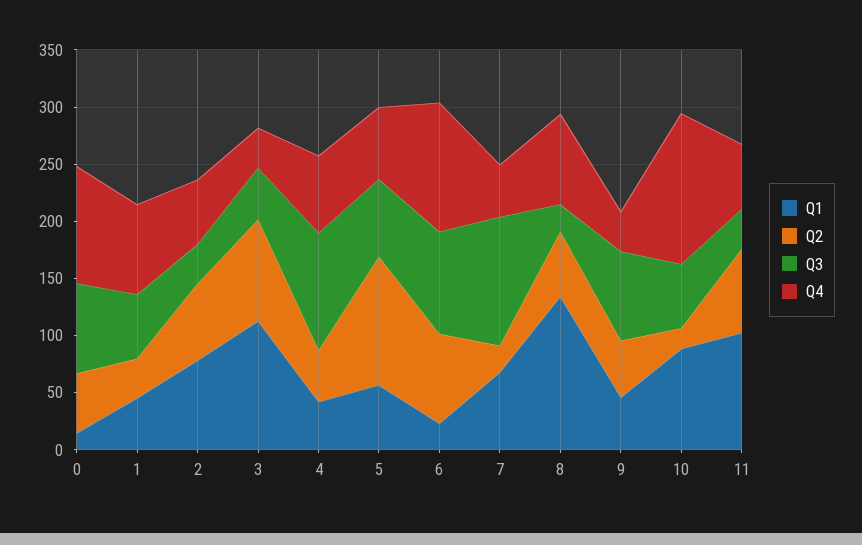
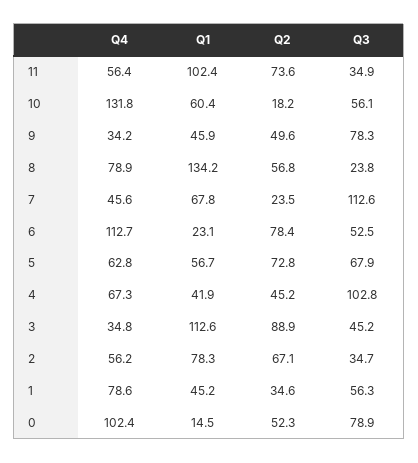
  {
    "Q1": {
      "0": 14.5,
      "1": 45.2,
      "2": 78.3,
      "3": 112.6,
      "4": 41.9,
      "5": 56.7,
      "6": 23.1,
      "7": 67.8,
      "8": 134.2,
      "9": 45.9,
-     "10": 90,
+     "10": 60.4,
      "11": 102.4
    },
    "Q2": {
      "0": 52.3,
      "1": 34.6,
      "2": 67.1,
      "3": 88.9,
      "4": 45.2,
-     "5": 110,
+     "5": 72.8,
      "6": 78.4,
      "7": 23.5,
      "8": 56.8,
      "9": 49.6,
      "10": 18.2,
      "11": 73.6
    },
    "Q3": {
      "0": 78.9,
      "1": 56.3,
      "2": 34.7,
      "3": 45.2,
      "4": 102.8,
      "5": 67.9,
-     "6": 90,
+     "6": 52.5,
      "7": 112.6,
      "8": 23.8,
      "9": 78.3,
      "10": 56.1,
      "11": 34.9
    },
    "Q4": {
      "0": 102.4,
      "1": 78.6,
      "2": 56.2,
      "3": 34.8,
      "4": 67.3,
      "5": 62.8,
      "6": 112.7,
      "7": 45.6,
      "8": 78.9,
      "9": 34.2,
      "10": 131.8,
      "11": 56.4
    }
  }

